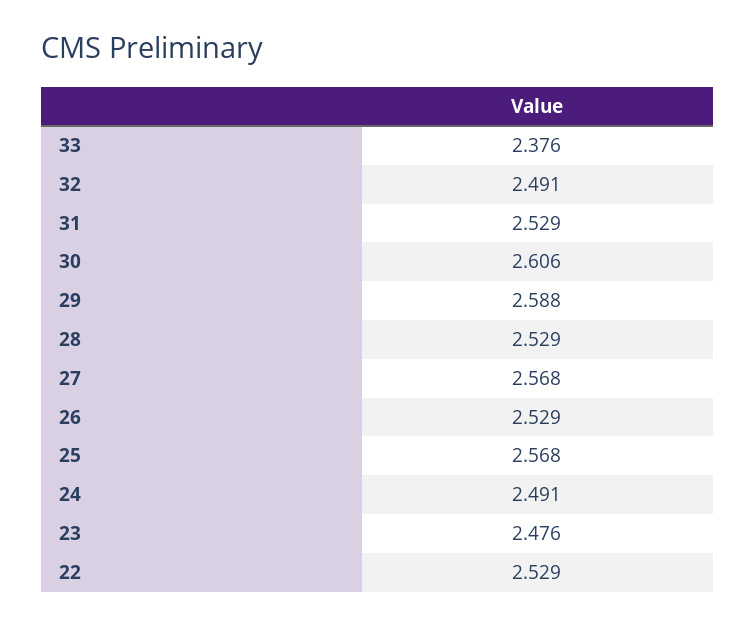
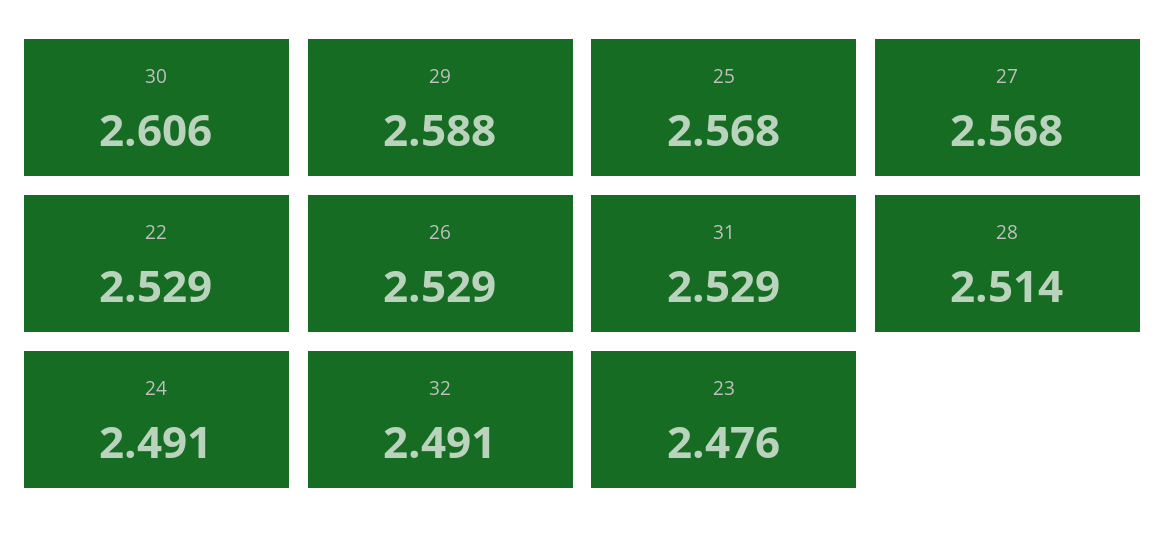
  {
-   "33": 2.376,
    "32": 2.491,
    "31": 2.529,
    "30": 2.606,
    "29": 2.588,
-   "28": 2.529,
+   "28": 2.514,
    "27": 2.568,
    "26": 2.529,
    "25": 2.568,
    "24": 2.491,
    "23": 2.476,
    "22": 2.529
  }

